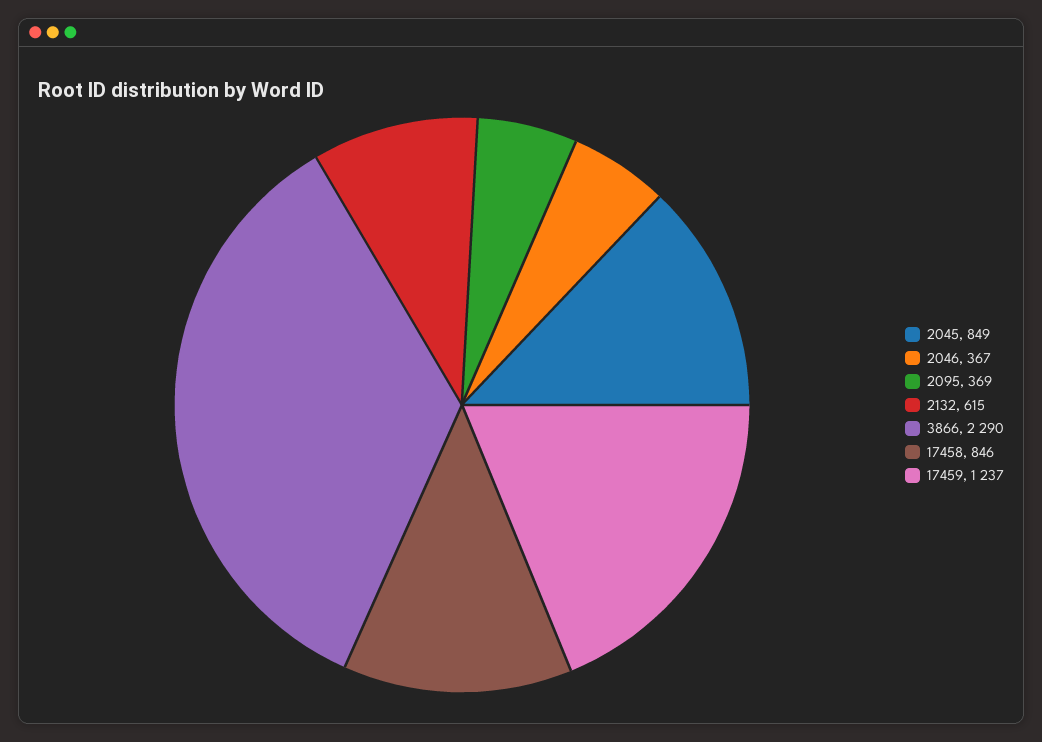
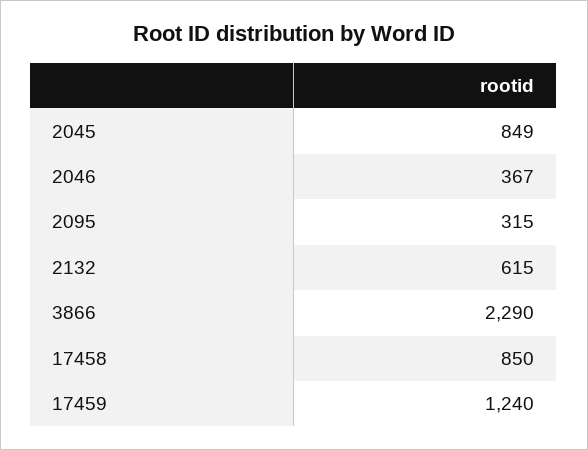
  {
    "2045": 849,
    "2046": 367,
-   "2095": 369,
+   "2095": 315,
    "2132": 615,
    "3866": 2290,
-   "17458": 846,
+   "17458": 850,
-   "17459": 1237
+   "17459": 1240
  }

